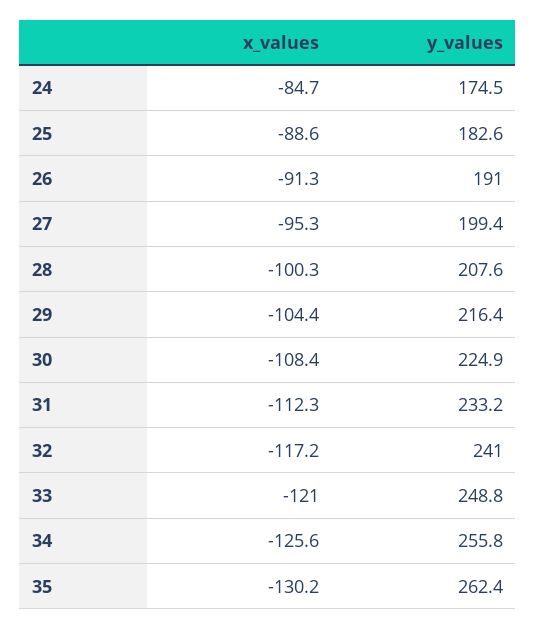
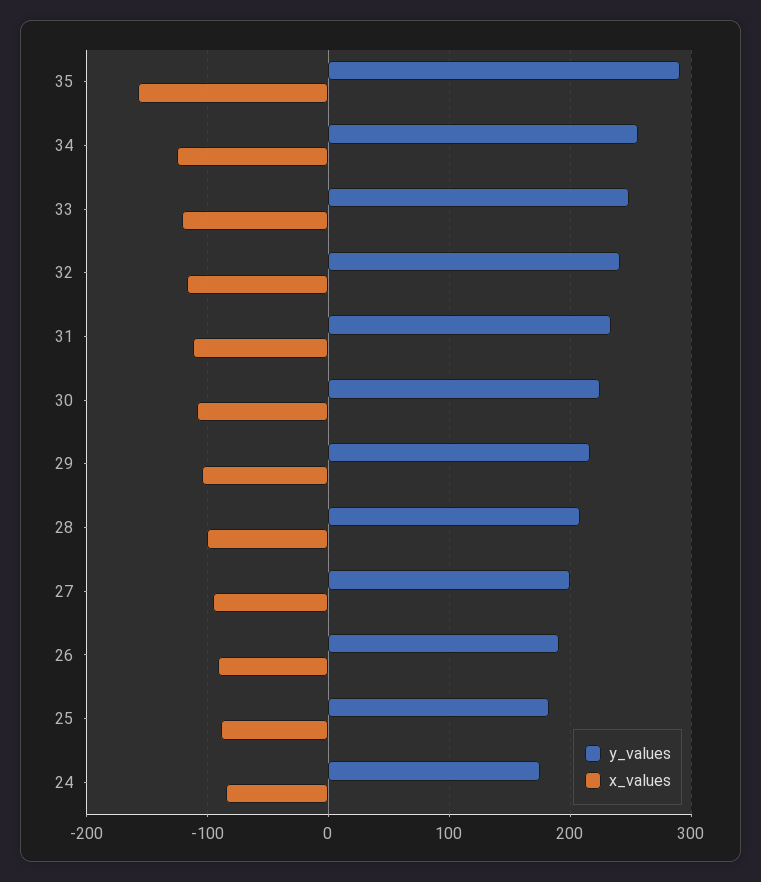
  {
    "x_values": {
      "24": -84.7,
      "25": -88.6,
      "26": -91.3,
      "27": -95.3,
      "28": -100.3,
      "29": -104.4,
      "30": -108.4,
      "31": -112.3,
      "32": -117.2,
      "33": -121,
      "34": -125.6,
-     "35": -130.2
+     "35": -160
    },
    "y_values": {
      "24": 174.5,
      "25": 182.6,
      "26": 191,
      "27": 199.4,
      "28": 207.6,
      "29": 216.4,
      "30": 224.9,
      "31": 233.2,
      "32": 241,
      "33": 248.8,
      "34": 255.8,
-     "35": 262.4
+     "35": 290
    }
  }

